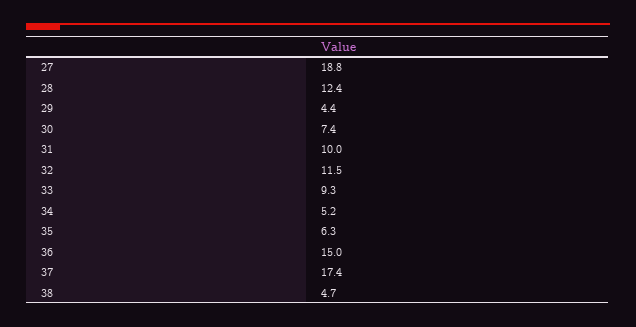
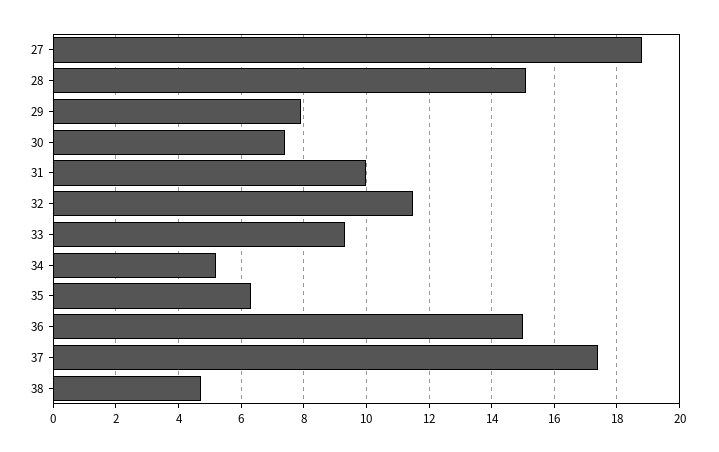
  {
    "27": 18.8,
-   "28": 12.4,
+   "28": 15,
-   "29": 4.4,
+   "29": 8,
    "30": 7.4,
    "31": 10,
    "32": 11.5,
    "33": 9.3,
    "34": 5.2,
    "35": 6.3,
    "36": 15,
    "37": 17.4,
    "38": 4.7
  }

